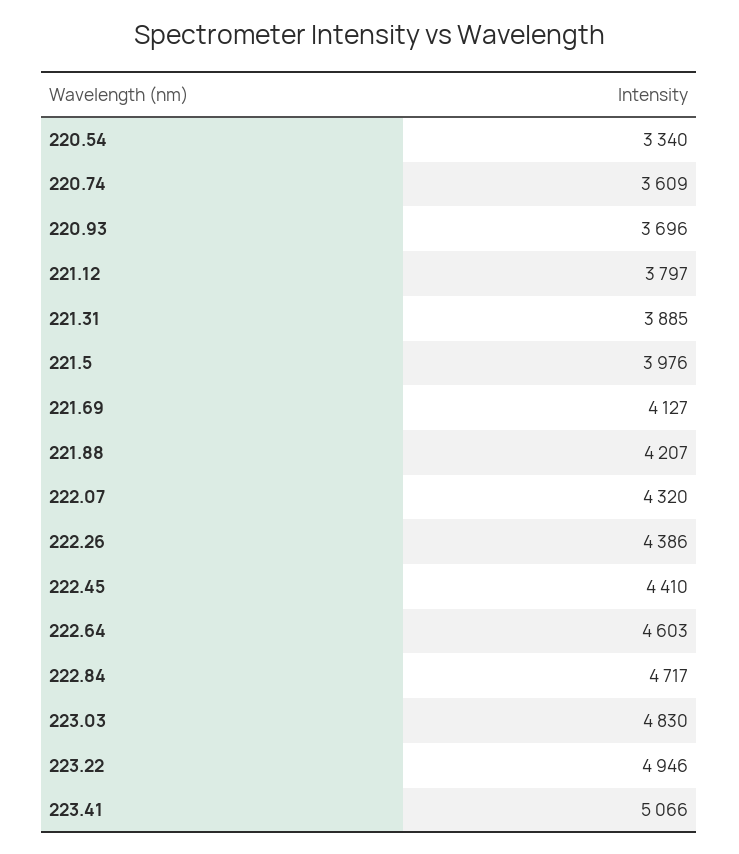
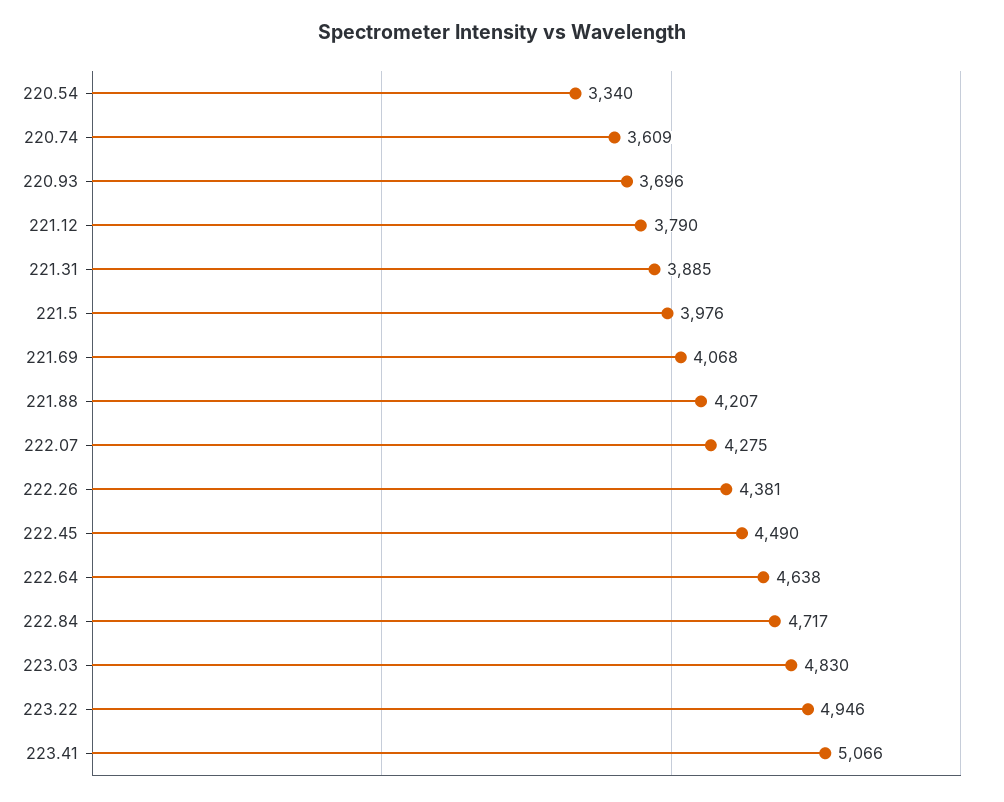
  {
    "220.54": 3340,
    "220.74": 3609,
    "220.93": 3696,
-   "221.12": 3797,
+   "221.12": 3790,
    "221.31": 3885,
    "221.5": 3976,
-   "221.69": 4127,
+   "221.69": 4068,
    "221.88": 4207,
-   "222.07": 4320,
+   "222.07": 4275,
-   "222.26": 4386,
+   "222.26": 4381,
-   "222.45": 4410,
+   "222.45": 4490,
-   "222.64": 4603,
+   "222.64": 4638,
    "222.84": 4717,
    "223.03": 4830,
    "223.22": 4946,
    "223.41": 5066
  }

